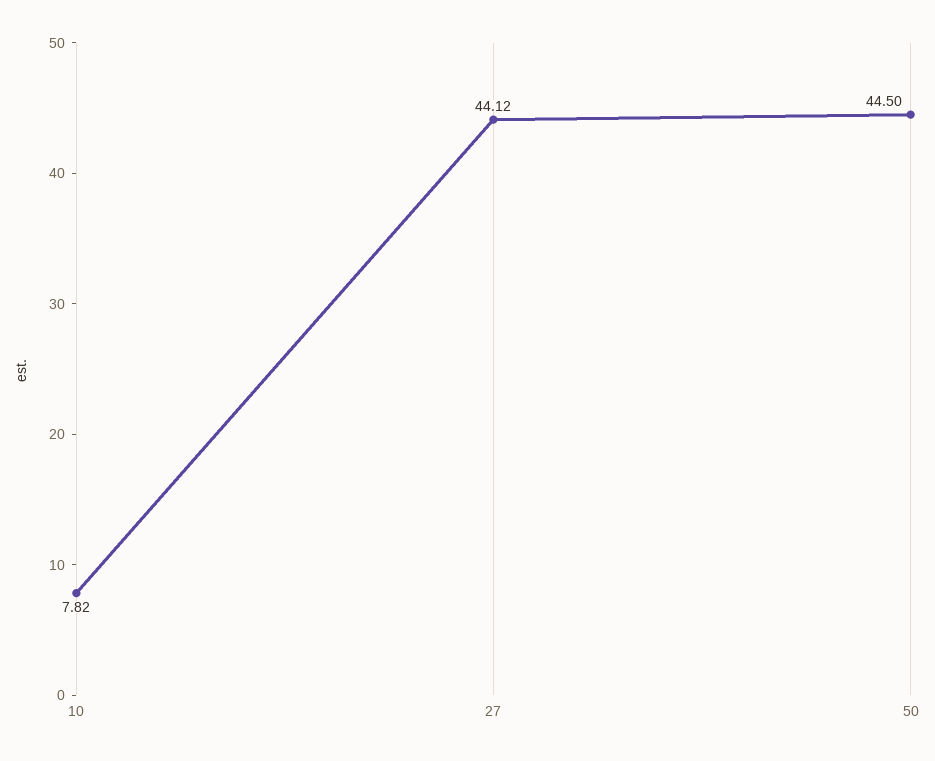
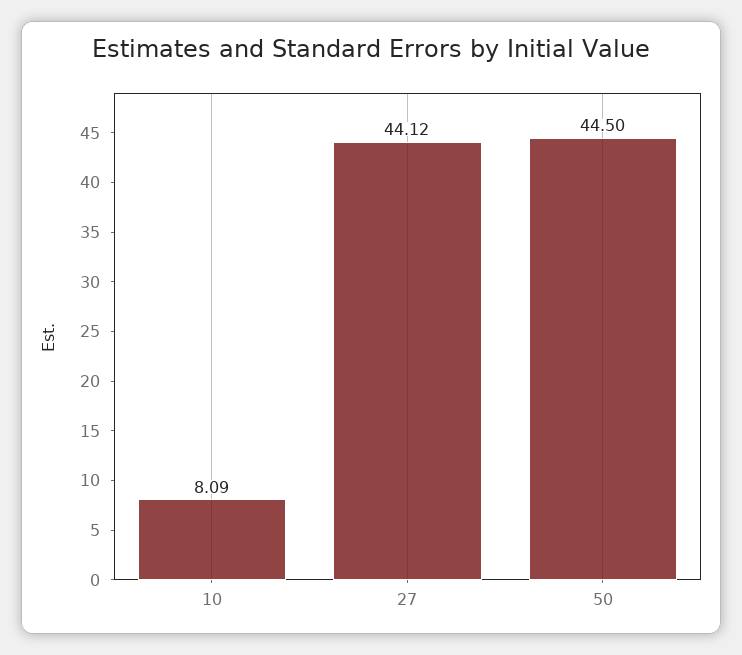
  {
-   "10": 7.82,
+   "10": 8.09,
    "27": 44.12,
    "50": 44.5
  }

